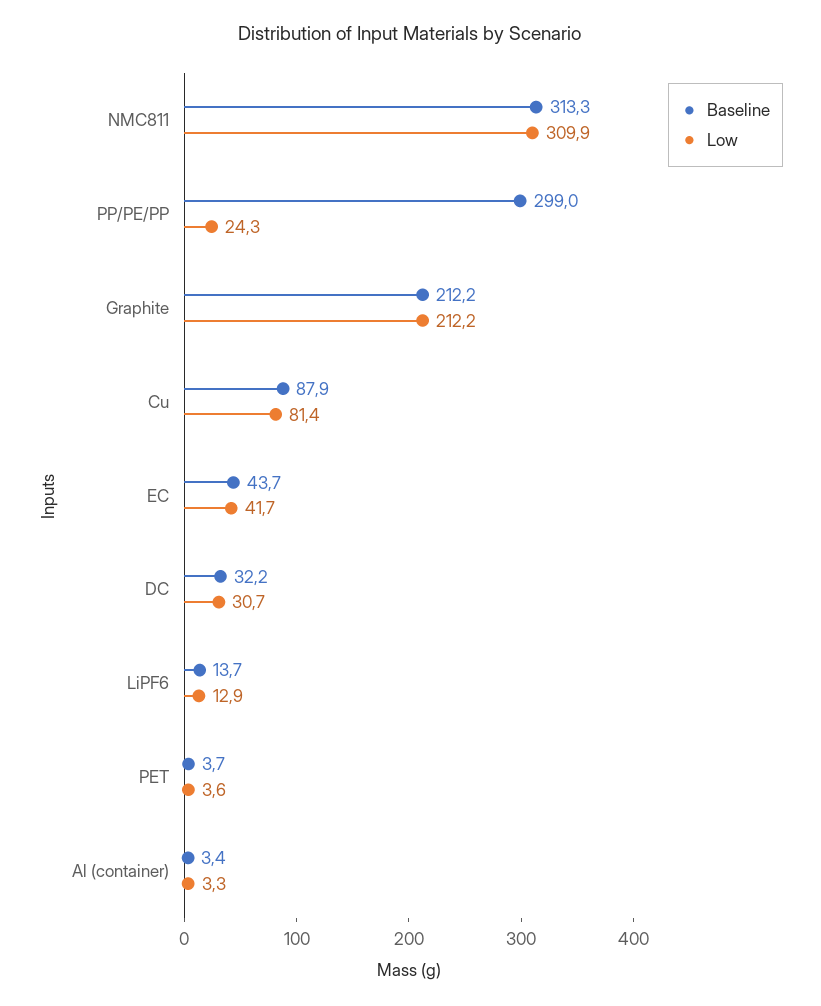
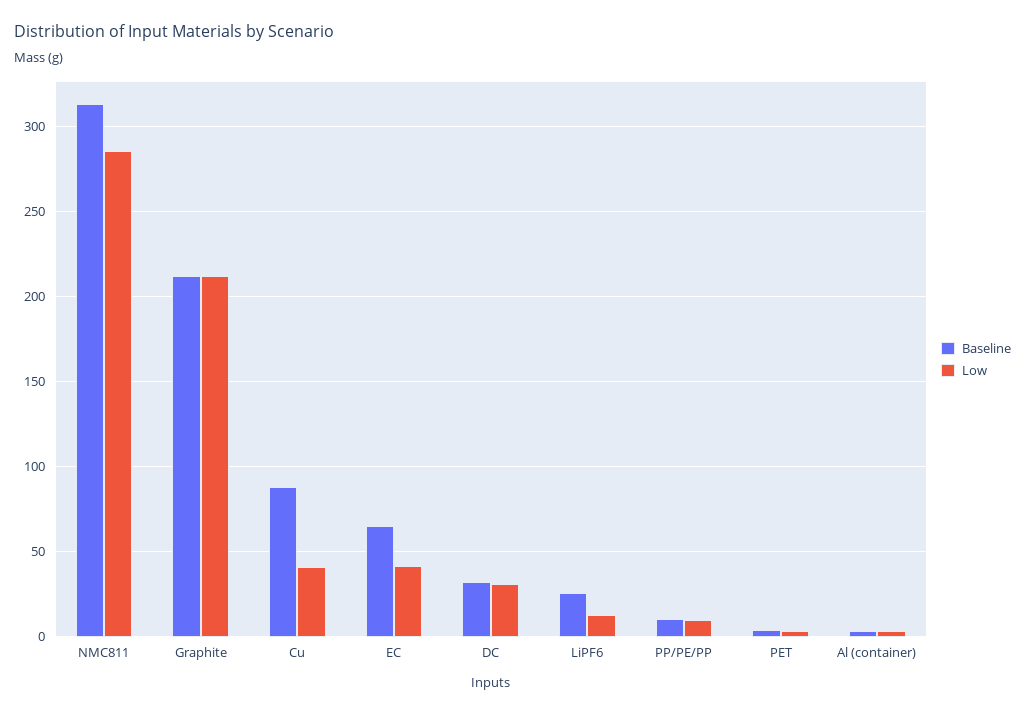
  {
    "Baseline": {
      "NMC811": 313.3,
-     "PP/PE/PP": 299,
+     "PP/PE/PP": 10,
      "Graphite": 212.2,
      "Cu": 87.9,
-     "EC": 43.7,
+     "EC": 65,
      "DC": 32.2,
-     "LiPF6": 13.7,
+     "LiPF6": 25,
      "PET": 3.7,
      "Al (container)": 3.4
    },
    "Low": {
-     "NMC811": 309.9,
+     "NMC811": 285,
-     "PP/PE/PP": 24.3,
+     "PP/PE/PP": 10,
      "Graphite": 212.2,
-     "Cu": 81.4,
+     "Cu": 40,
      "EC": 41.7,
      "DC": 30.7,
      "LiPF6": 12.9,
      "PET": 3.6,
      "Al (container)": 3.3
    }
  }

